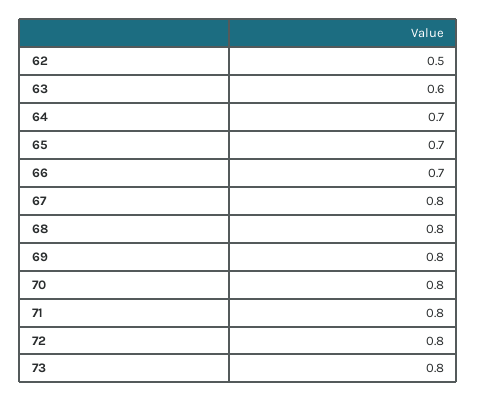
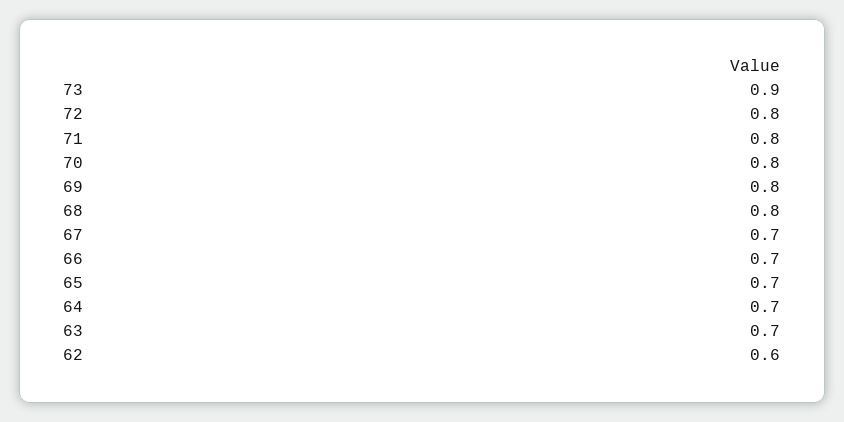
  {
-   "62": 0.5,
+   "62": 0.6,
-   "63": 0.6,
+   "63": 0.7,
    "64": 0.7,
    "65": 0.7,
    "66": 0.7,
-   "67": 0.8,
+   "67": 0.7,
    "68": 0.8,
    "69": 0.8,
    "70": 0.8,
    "71": 0.8,
    "72": 0.8,
-   "73": 0.8
+   "73": 0.9
  }

